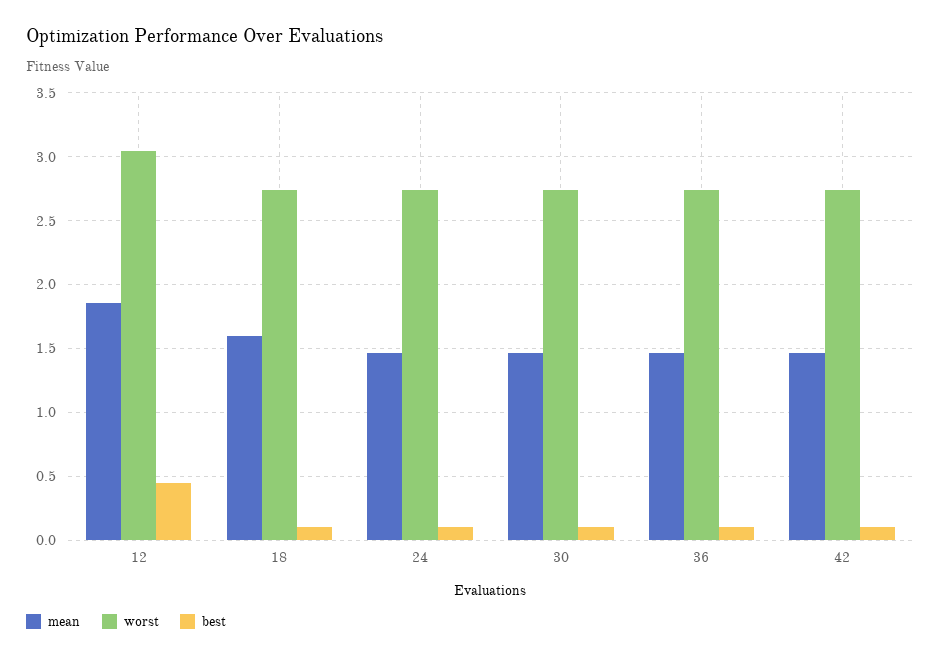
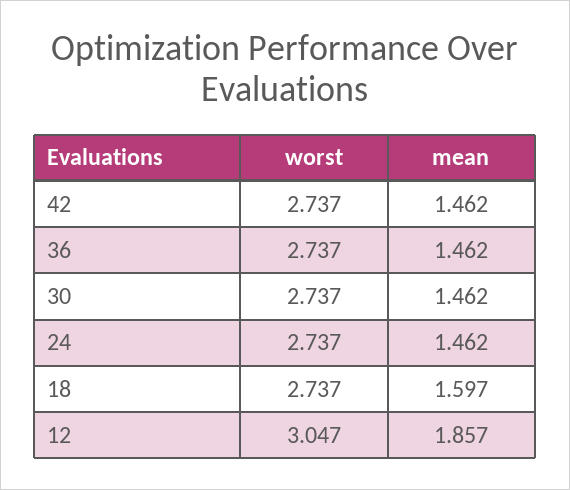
  {
    "mean": {
      "12": 1.857,
      "18": 1.597,
      "24": 1.462,
      "30": 1.462,
      "36": 1.462,
      "42": 1.462
    },
    "worst": {
      "12": 3.047,
      "18": 2.737,
      "24": 2.737,
      "30": 2.737,
      "36": 2.737,
      "42": 2.737
-   },
+   }
-   "best": {
-     "12": 0.45,
-     "18": 0.1,
-     "24": 0.1,
-     "30": 0.1,
-     "36": 0.1,
-     "42": 0.1
-   }
  }

